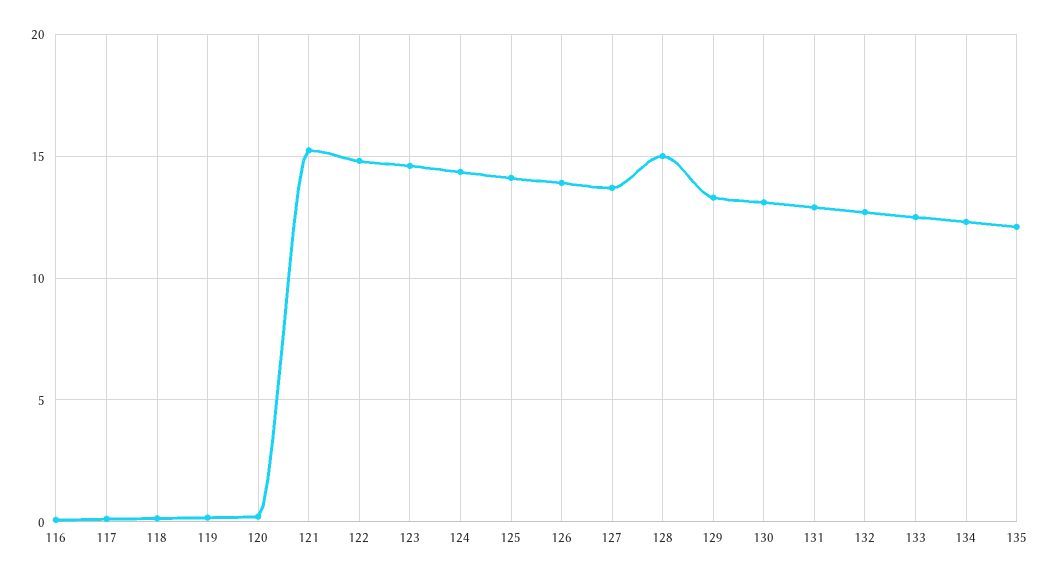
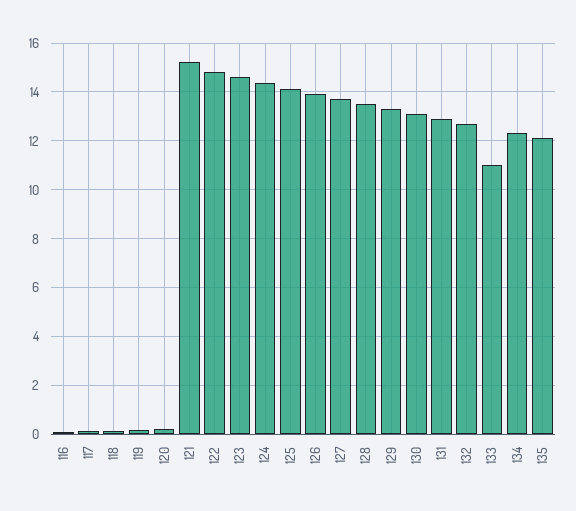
  {
    "116": 0,
    "117": 0,
    "118": 0.25,
    "119": 0.25,
    "120": 0.25,
    "121": 15.25,
    "122": 14.75,
    "123": 14.5,
    "124": 14.25,
    "125": 14,
    "126": 14,
    "127": 13.75,
-   "128": 15,
+   "128": 13.5,
    "129": 13.25,
    "130": 13,
    "131": 13,
    "132": 12.75,
-   "133": 12.5,
+   "133": 11,
    "134": 12.25,
    "135": 12
  }

